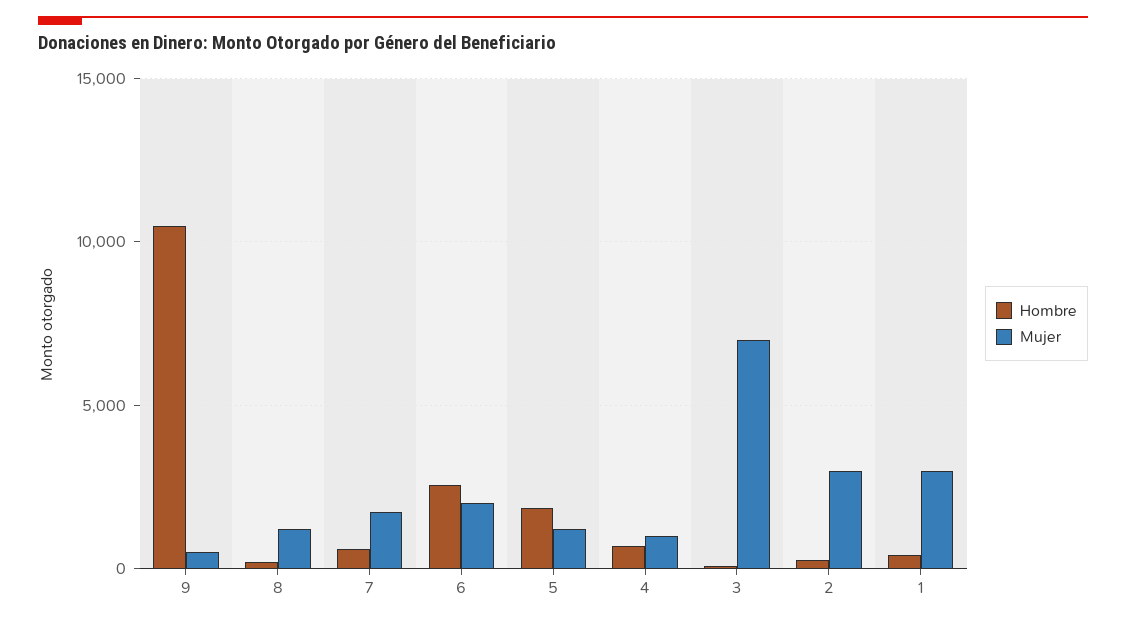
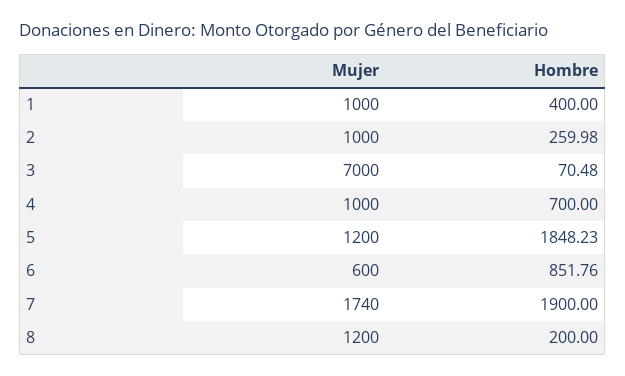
  {
    "Hombre": {
-     "9": 10500,
      "8": 200,
-     "7": 500,
+     "7": 1900,
-     "6": 2500,
+     "6": 851.76,
      "5": 1848.23,
      "4": 700,
      "3": 70.48,
      "2": 259.98,
      "1": 400
    },
    "Mujer": {
-     "9": 500,
      "8": 1200,
      "7": 1740,
-     "6": 2000,
+     "6": 600,
      "5": 1200,
      "4": 1000,
      "3": 7000,
-     "2": 3000,
+     "2": 1000,
-     "1": 3000
+     "1": 1000
    }
  }

